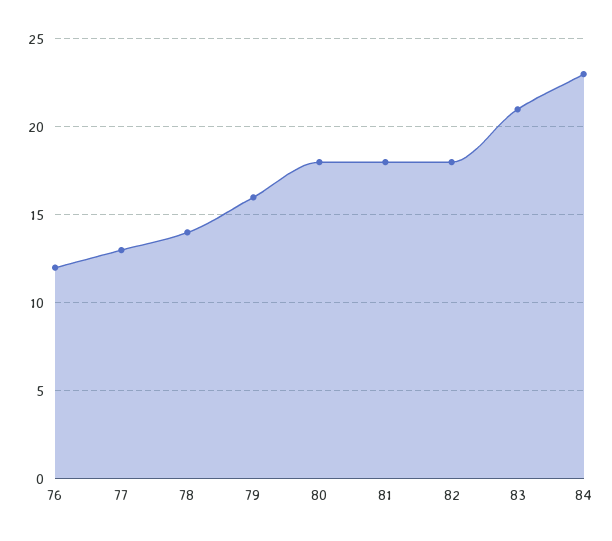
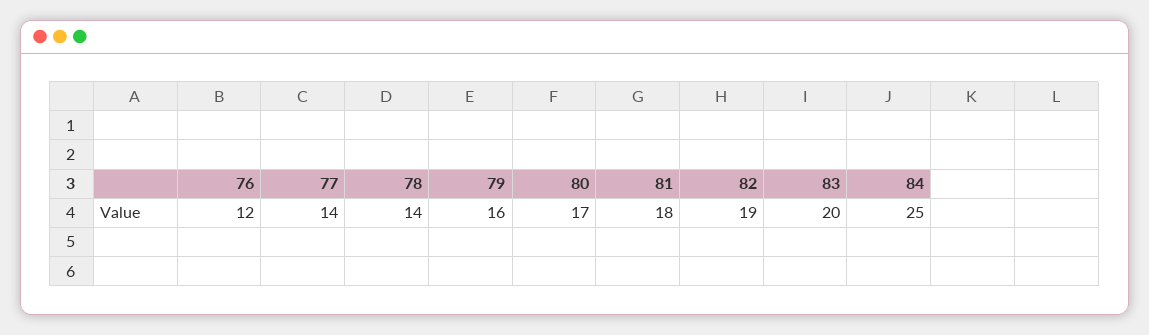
  {
    "76": 12,
-   "77": 13,
+   "77": 14,
    "78": 14,
    "79": 16,
-   "80": 18,
+   "80": 17,
    "81": 18,
-   "82": 18,
+   "82": 19,
-   "83": 21,
+   "83": 20,
-   "84": 23
+   "84": 25
  }

